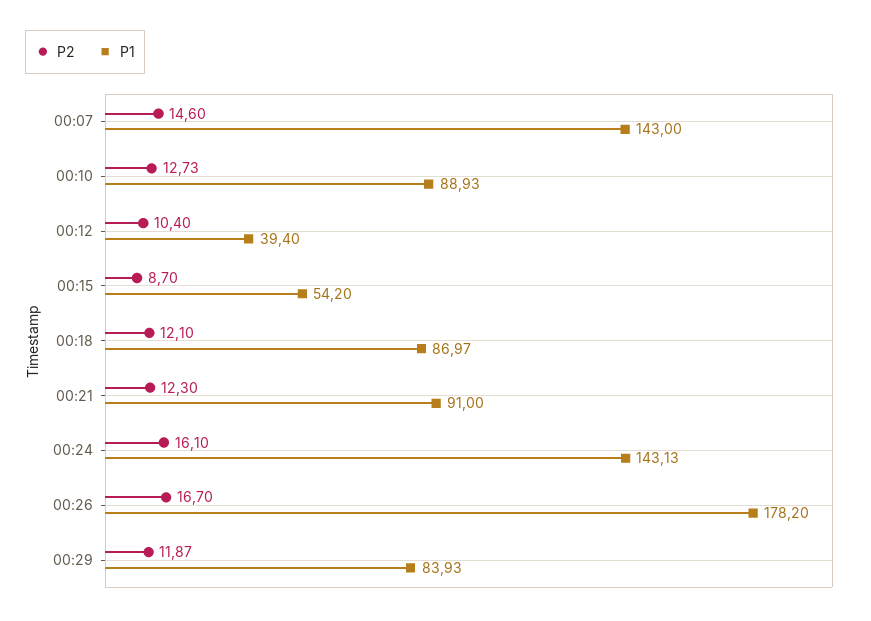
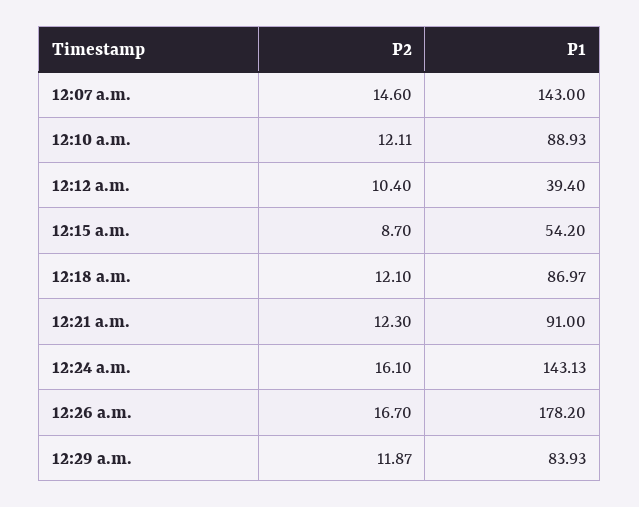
  {
    "P2": {
      "00:07": 14.6,
-     "00:10": 12.73,
+     "00:10": 12.11,
      "00:12": 10.4,
      "00:15": 8.7,
      "00:18": 12.1,
      "00:21": 12.3,
      "00:24": 16.1,
      "00:26": 16.7,
      "00:29": 11.87
    },
    "P1": {
      "00:07": 143,
      "00:10": 88.93,
      "00:12": 39.4,
      "00:15": 54.2,
      "00:18": 86.97,
      "00:21": 91,
      "00:24": 143.13,
      "00:26": 178.2,
      "00:29": 83.93
    }
  }

